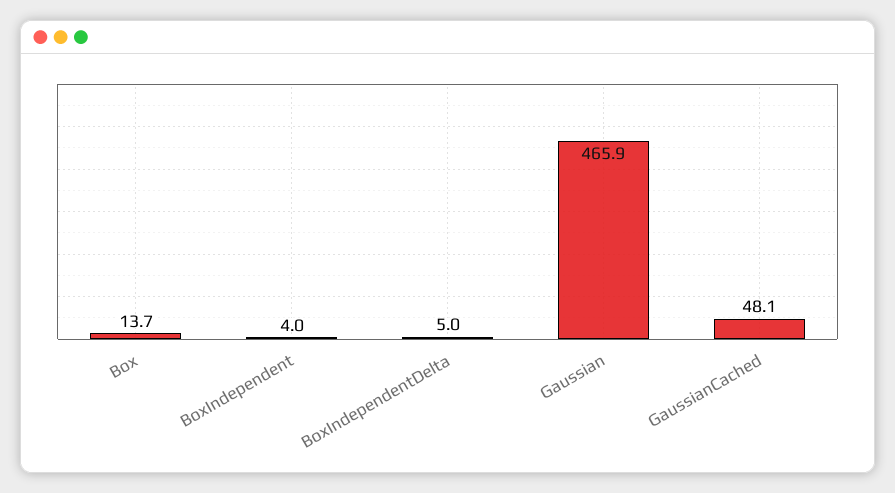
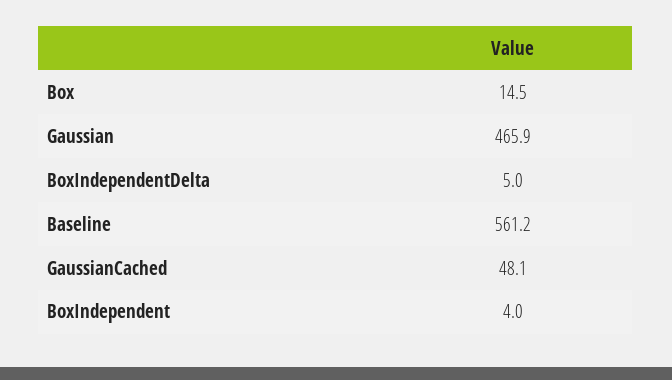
  {
-   "Box": 13.7,
+   "Box": 14.5,
    "BoxIndependent": 4,
    "BoxIndependentDelta": 5,
    "Gaussian": 465.9,
-   "GaussianCached": 48.1
+   "GaussianCached": 48.1,
+   "Baseline": 561.2
  }

